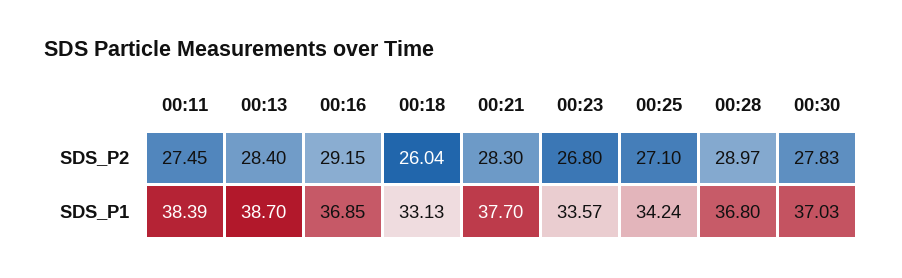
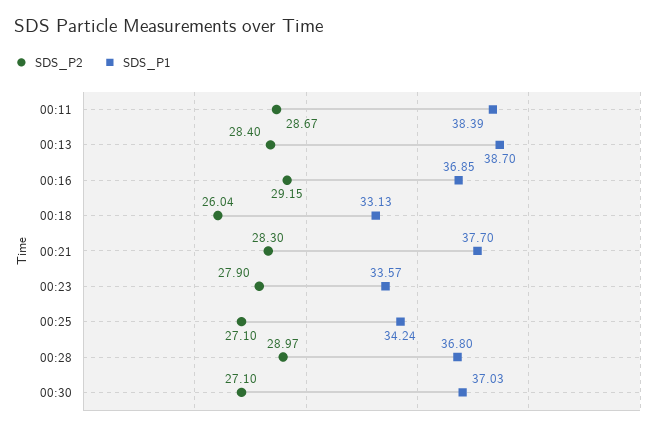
  {
    "SDS_P2": {
-     "00:11": 27.45,
+     "00:11": 28.67,
      "00:13": 28.4,
      "00:16": 29.15,
      "00:18": 26.04,
      "00:21": 28.3,
-     "00:23": 26.8,
+     "00:23": 27.9,
      "00:25": 27.1,
      "00:28": 28.97,
-     "00:30": 27.83
+     "00:30": 27.1
    },
    "SDS_P1": {
      "00:11": 38.39,
      "00:13": 38.7,
      "00:16": 36.85,
      "00:18": 33.13,
      "00:21": 37.7,
      "00:23": 33.57,
      "00:25": 34.24,
      "00:28": 36.8,
      "00:30": 37.03
    }
  }

